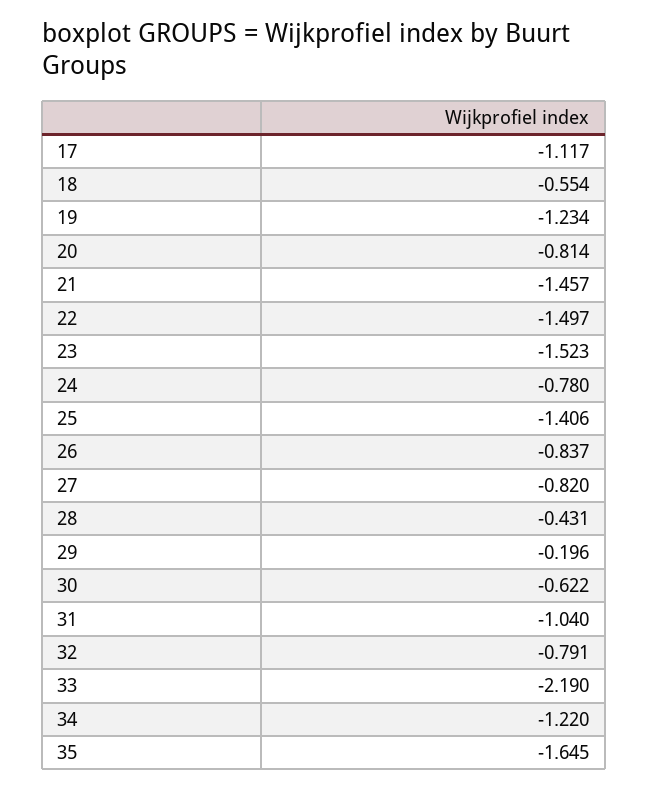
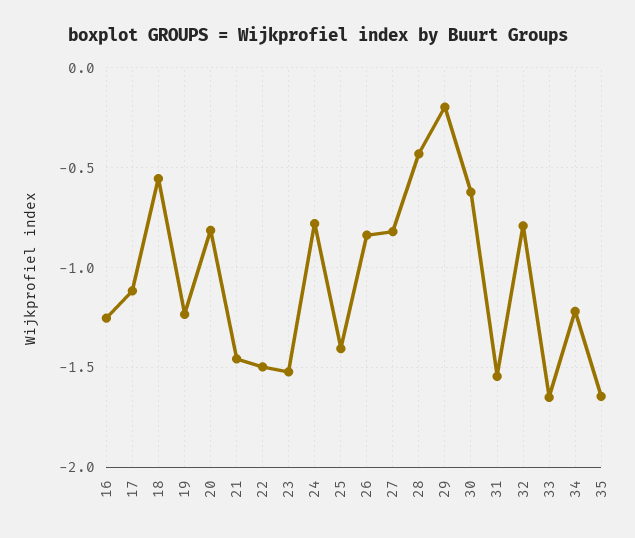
  {
    "17": -1.117,
    "18": -0.554,
    "19": -1.234,
    "20": -0.814,
    "21": -1.457,
    "22": -1.497,
    "23": -1.523,
    "24": -0.78,
    "25": -1.406,
    "26": -0.837,
    "27": -0.82,
    "28": -0.431,
    "29": -0.196,
    "30": -0.622,
-   "31": -1.04,
+   "31": -1.55,
    "32": -0.791,
-   "33": -2.19,
+   "33": -1.65,
    "34": -1.22,
-   "35": -1.645
+   "35": -1.645,
+   "16": -1.25
  }

